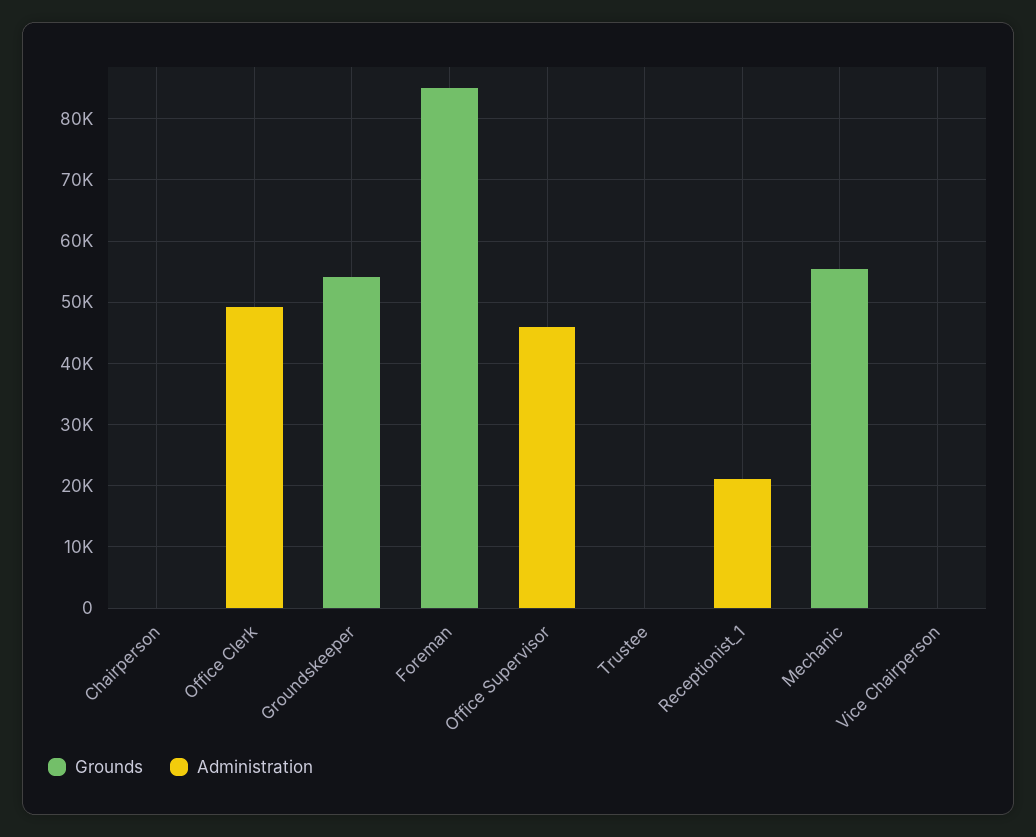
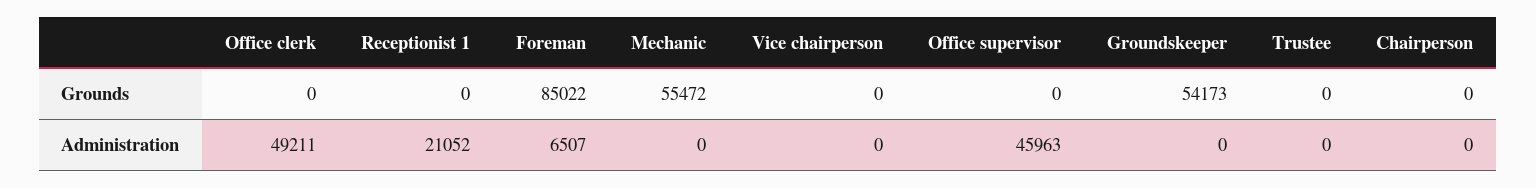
  {
    "Grounds": {
      "Chairperson": 0,
      "Office Clerk": 0,
      "Groundskeeper": 54173,
      "Foreman": 85022,
      "Office Supervisor": 0,
      "Trustee": 0,
      "Receptionist_1": 0,
      "Mechanic": 55472,
      "Vice Chairperson": 0
    },
    "Administration": {
      "Chairperson": 0,
      "Office Clerk": 49211,
      "Groundskeeper": 0,
-     "Foreman": 0,
+     "Foreman": 6507,
      "Office Supervisor": 45963,
      "Trustee": 0,
      "Receptionist_1": 21052,
      "Mechanic": 0,
      "Vice Chairperson": 0
    }
  }

